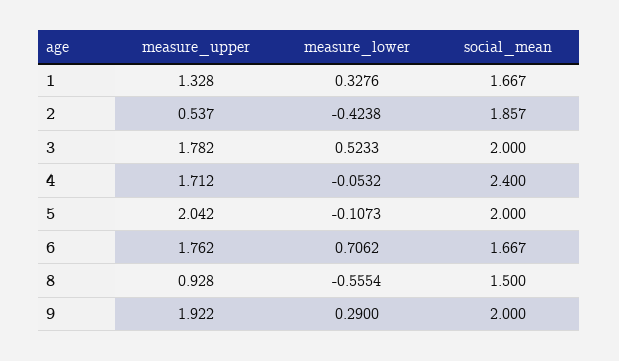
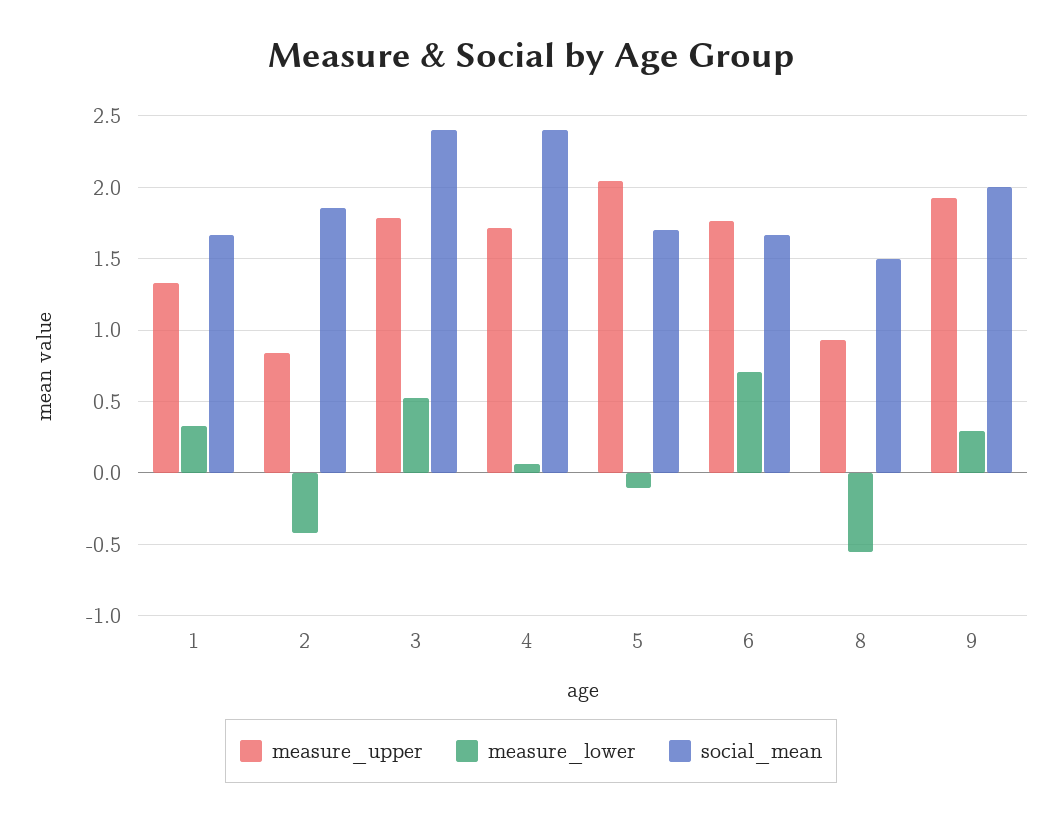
  {
    "measure_upper": {
      "1": 1.328,
-     "2": 0.537,
+     "2": 0.85,
      "3": 1.782,
      "4": 1.712,
      "5": 2.042,
      "6": 1.762,
      "8": 0.928,
      "9": 1.922
    },
    "measure_lower": {
      "1": 0.3276,
      "2": -0.4238,
      "3": 0.5233,
-     "4": -0.0532,
+     "4": 0.05,
      "5": -0.1073,
      "6": 0.7062,
      "8": -0.5554,
      "9": 0.29
    },
    "social_mean": {
      "1": 1.667,
      "2": 1.857,
-     "3": 2,
+     "3": 2.4,
      "4": 2.4,
-     "5": 2,
+     "5": 1.7,
      "6": 1.667,
      "8": 1.5,
      "9": 2
    }
  }

